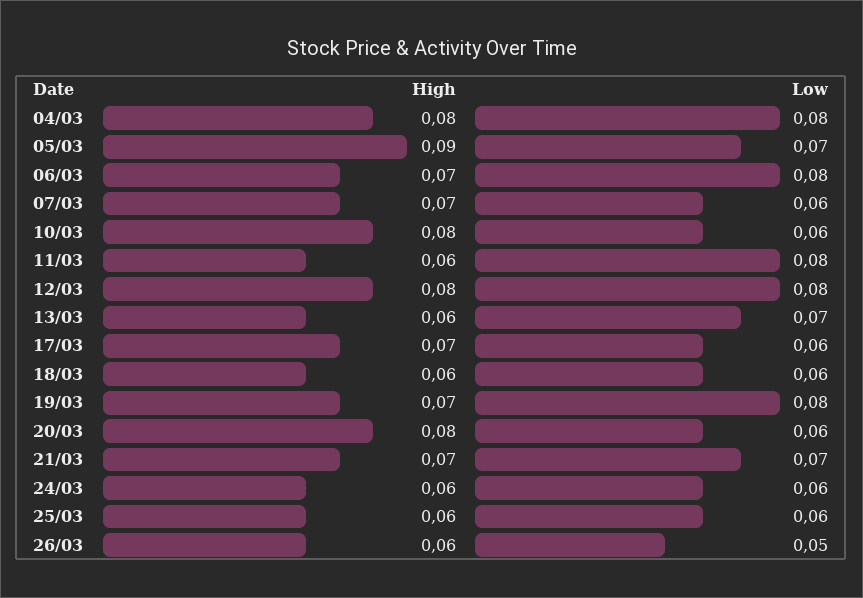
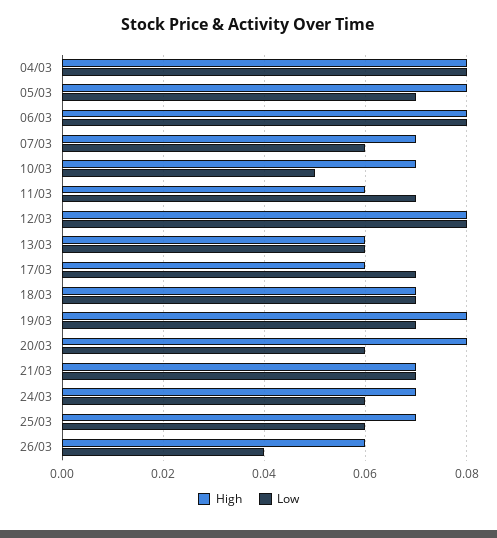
  {
    "High": {
      "04/03": 0.08,
-     "05/03": 0.09,
+     "05/03": 0.08,
-     "06/03": 0.07,
+     "06/03": 0.08,
      "07/03": 0.07,
-     "10/03": 0.08,
+     "10/03": 0.07,
      "11/03": 0.06,
      "12/03": 0.08,
      "13/03": 0.06,
-     "17/03": 0.07,
+     "17/03": 0.06,
-     "18/03": 0.06,
+     "18/03": 0.07,
-     "19/03": 0.07,
+     "19/03": 0.08,
      "20/03": 0.08,
      "21/03": 0.07,
-     "24/03": 0.06,
+     "24/03": 0.07,
-     "25/03": 0.06,
+     "25/03": 0.07,
      "26/03": 0.06
    },
    "Low": {
      "04/03": 0.08,
      "05/03": 0.07,
      "06/03": 0.08,
      "07/03": 0.06,
-     "10/03": 0.06,
+     "10/03": 0.05,
-     "11/03": 0.08,
+     "11/03": 0.07,
      "12/03": 0.08,
-     "13/03": 0.07,
+     "13/03": 0.06,
-     "17/03": 0.06,
+     "17/03": 0.07,
-     "18/03": 0.06,
+     "18/03": 0.07,
-     "19/03": 0.08,
+     "19/03": 0.07,
      "20/03": 0.06,
      "21/03": 0.07,
      "24/03": 0.06,
      "25/03": 0.06,
-     "26/03": 0.05
+     "26/03": 0.04
    }
  }

